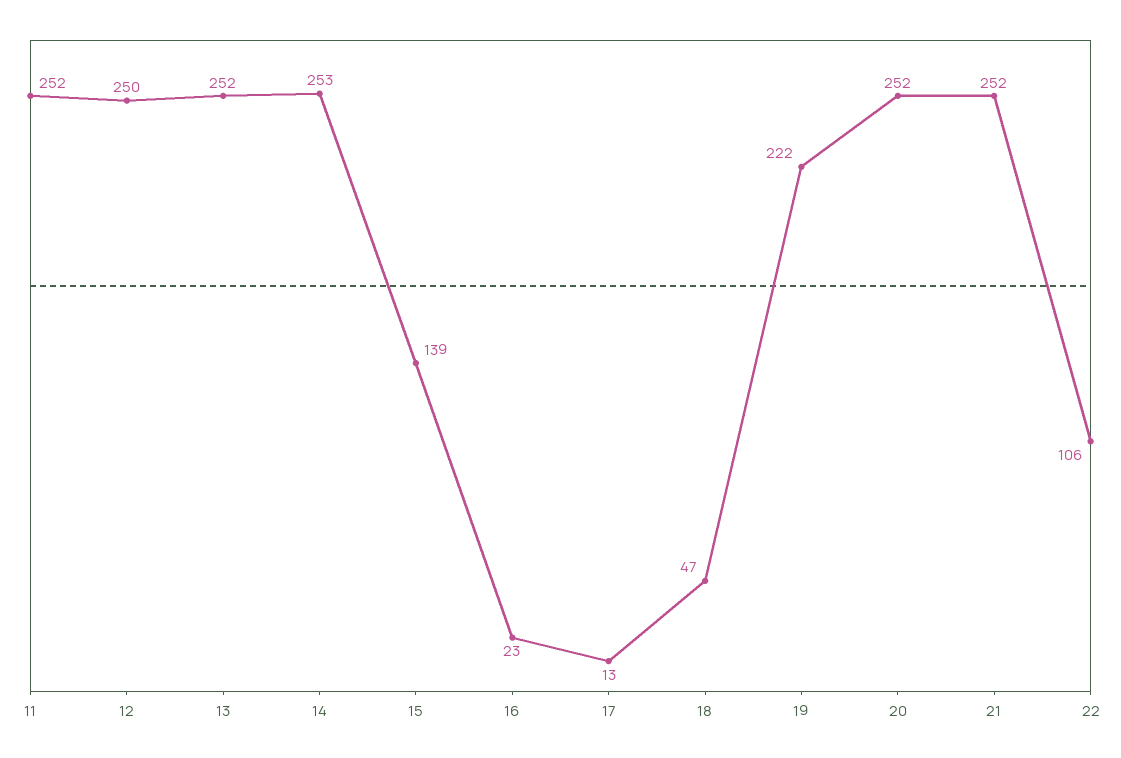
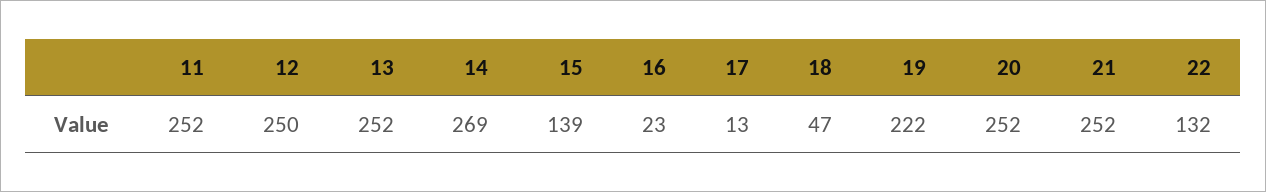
  {
    "11": 252,
    "12": 250,
    "13": 252,
-   "14": 253,
+   "14": 269,
    "15": 139,
    "16": 23,
    "17": 13,
    "18": 47,
    "19": 222,
    "20": 252,
    "21": 252,
-   "22": 106
+   "22": 132
  }

